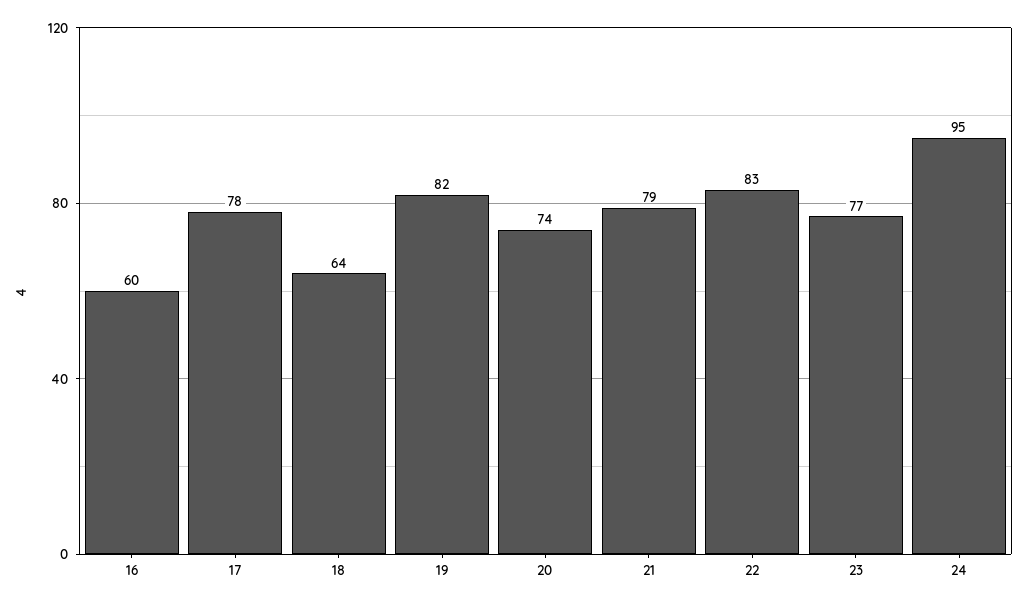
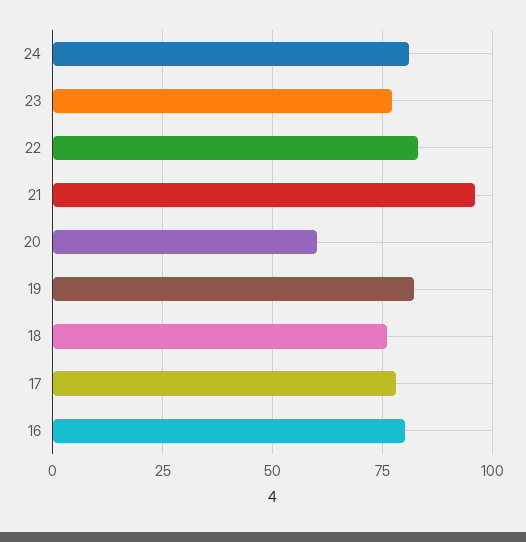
  {
-   "16": 60,
+   "16": 80,
    "17": 78,
-   "18": 64,
+   "18": 75,
    "19": 82,
-   "20": 74,
+   "20": 60,
-   "21": 79,
+   "21": 95,
    "22": 83,
    "23": 77,
-   "24": 95
+   "24": 80
  }

